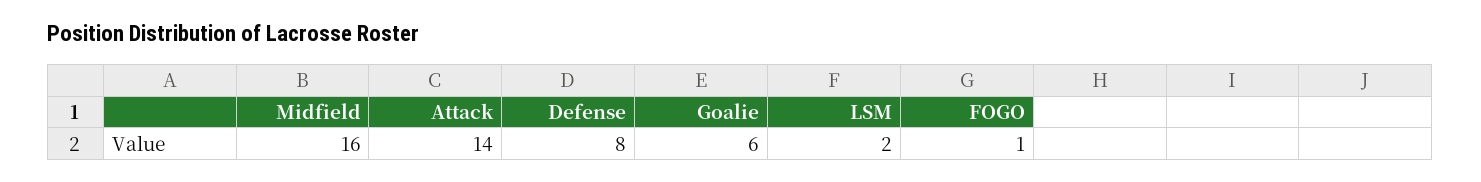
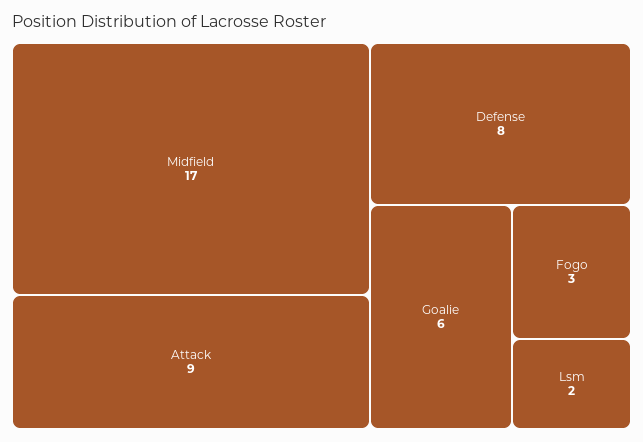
  {
-   "Midfield": 16,
+   "Midfield": 17,
-   "Attack": 14,
+   "Attack": 9,
    "Defense": 8,
    "Goalie": 6,
    "LSM": 2,
-   "FOGO": 1
+   "FOGO": 3
  }

